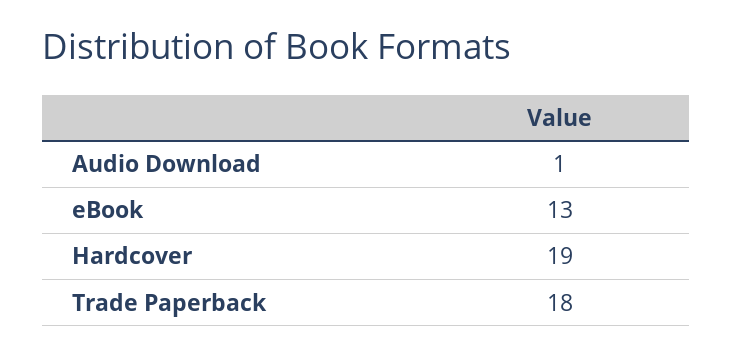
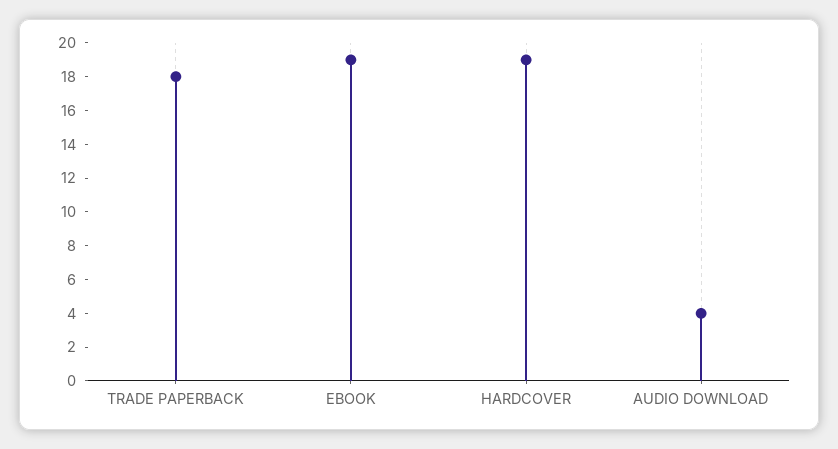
  {
-   "Audio Download": 1,
+   "Audio Download": 4,
-   "eBook": 13,
+   "eBook": 19,
    "Hardcover": 19,
    "Trade Paperback": 18
  }

